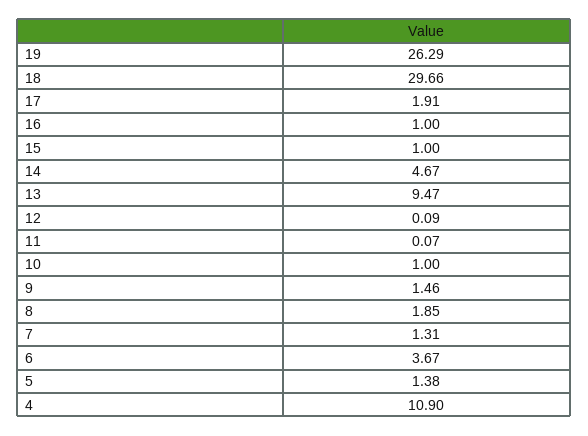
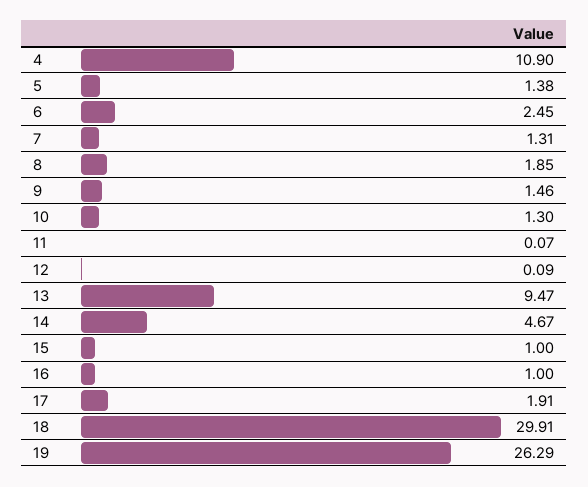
  {
    "19": 26.29,
-   "18": 29.66,
+   "18": 29.91,
    "17": 1.91,
    "16": 1,
    "15": 1,
    "14": 4.67,
    "13": 9.47,
    "12": 0.09,
    "11": 0.07,
-   "10": 1,
+   "10": 1.3,
    "9": 1.46,
    "8": 1.85,
    "7": 1.31,
-   "6": 3.67,
+   "6": 2.45,
    "5": 1.38,
    "4": 10.9
  }

